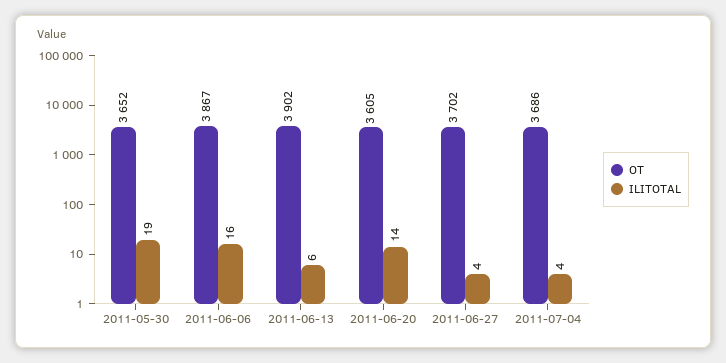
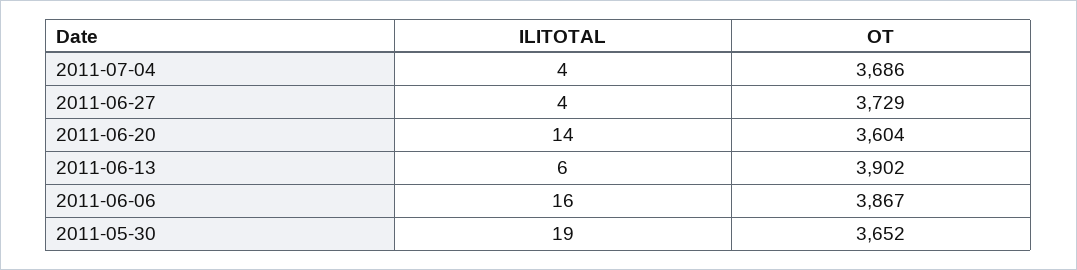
  {
    "OT": {
      "2011-05-30": 3652,
      "2011-06-06": 3867,
      "2011-06-13": 3902,
-     "2011-06-20": 3605,
+     "2011-06-20": 3604,
-     "2011-06-27": 3702,
+     "2011-06-27": 3729,
      "2011-07-04": 3686
    },
    "ILITOTAL": {
      "2011-05-30": 19,
      "2011-06-06": 16,
      "2011-06-13": 6,
      "2011-06-20": 14,
      "2011-06-27": 4,
      "2011-07-04": 4
    }
  }

